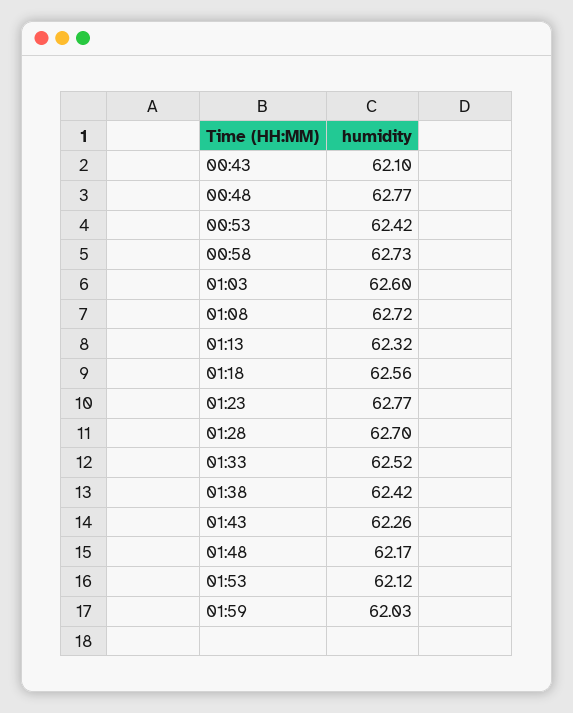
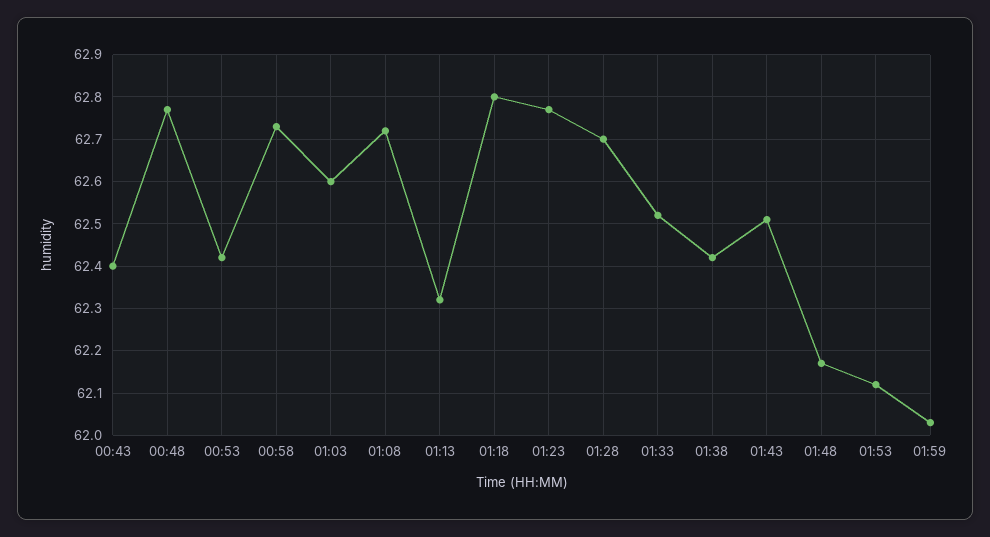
  {
-   "00:43": 62.1,
+   "00:43": 62.4,
    "00:48": 62.77,
    "00:53": 62.42,
    "00:58": 62.73,
    "01:03": 62.6,
    "01:08": 62.72,
    "01:13": 62.32,
-   "01:18": 62.56,
+   "01:18": 62.8,
    "01:23": 62.77,
    "01:28": 62.7,
    "01:33": 62.52,
    "01:38": 62.42,
-   "01:43": 62.26,
+   "01:43": 62.5,
    "01:48": 62.17,
    "01:53": 62.12,
    "01:59": 62.03
  }

